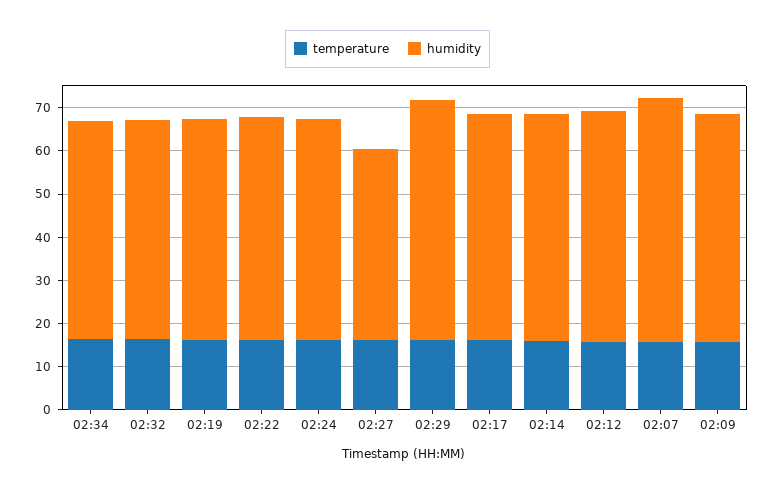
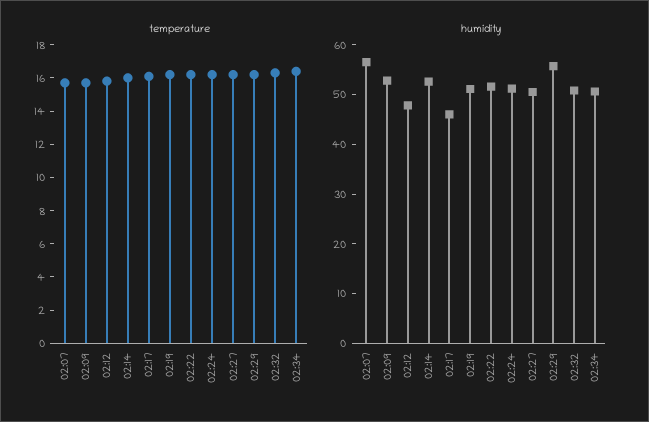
  {
    "temperature": {
      "02:34": 16.5,
      "02:32": 16.5,
      "02:19": 16,
      "02:22": 16,
      "02:24": 16,
      "02:27": 16,
      "02:29": 16,
      "02:17": 16,
      "02:14": 16,
      "02:12": 16,
      "02:07": 15.5,
      "02:09": 15.5
    },
    "humidity": {
      "02:34": 50,
      "02:32": 50,
      "02:19": 52,
      "02:22": 52,
      "02:24": 52,
-     "02:27": 44,
+     "02:27": 50,
      "02:29": 56,
-     "02:17": 52,
+     "02:17": 46,
      "02:14": 52,
-     "02:12": 54,
+     "02:12": 48,
      "02:07": 56,
      "02:09": 52
    }
  }

